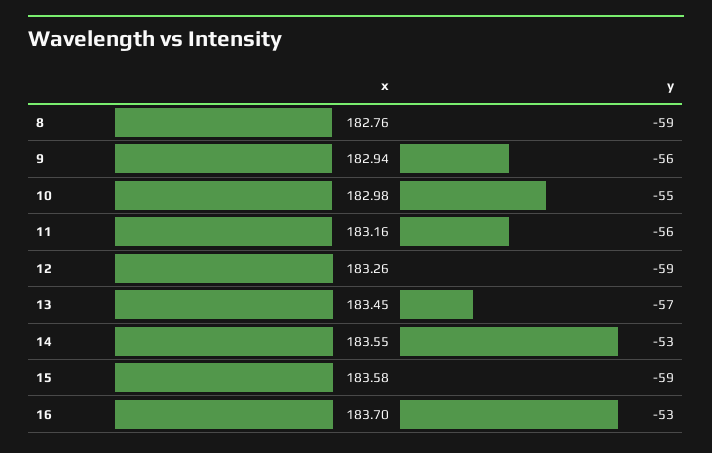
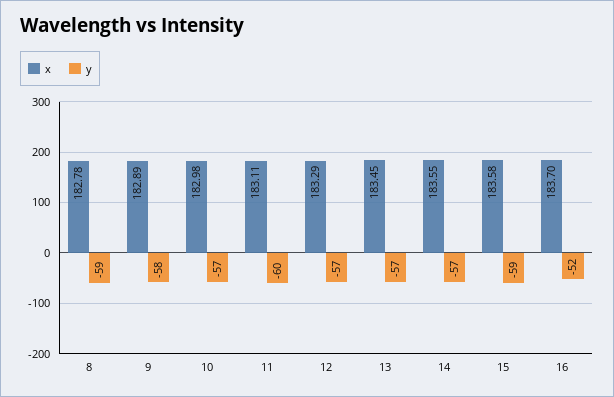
  {
    "x": {
-     "8": 182.76,
+     "8": 182.78,
-     "9": 182.94,
+     "9": 182.89,
      "10": 182.98,
-     "11": 183.16,
+     "11": 183.11,
-     "12": 183.26,
+     "12": 183.29,
      "13": 183.45,
      "14": 183.55,
      "15": 183.58,
      "16": 183.7
    },
    "y": {
      "8": -59,
-     "9": -56,
+     "9": -58,
-     "10": -55,
+     "10": -57,
-     "11": -56,
+     "11": -60,
-     "12": -59,
+     "12": -57,
      "13": -57,
-     "14": -53,
+     "14": -57,
      "15": -59,
-     "16": -53
+     "16": -52
    }
  }

